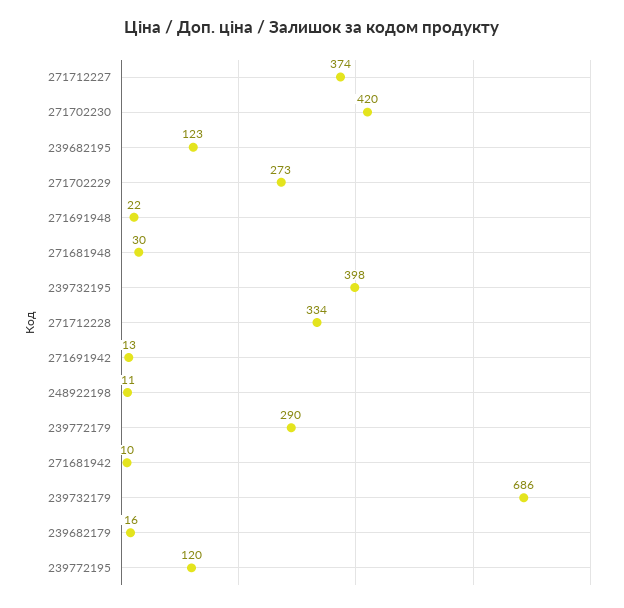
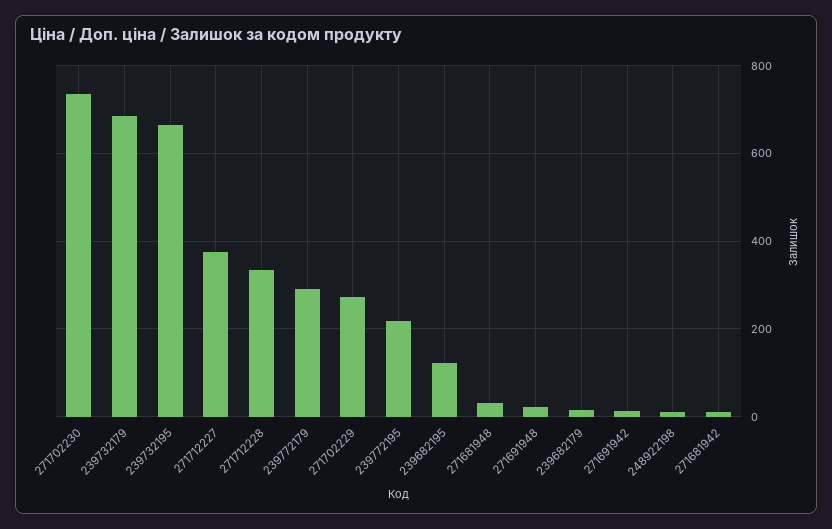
  {
    "271712227": 374,
-   "271702230": 420,
+   "271702230": 740,
    "239682195": 123,
    "271702229": 273,
    "271691948": 22,
    "271681948": 30,
-   "239732195": 398,
+   "239732195": 660,
    "271712228": 334,
    "271691942": 13,
    "248922198": 11,
    "239772179": 290,
    "271681942": 10,
    "239732179": 686,
    "239682179": 16,
-   "239772195": 120
+   "239772195": 220
  }

